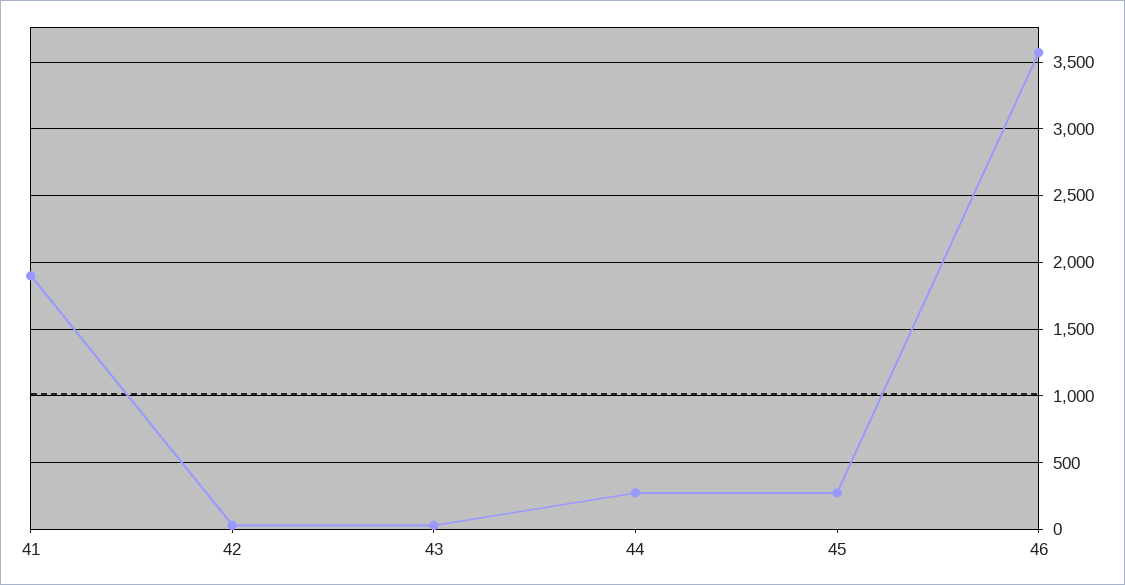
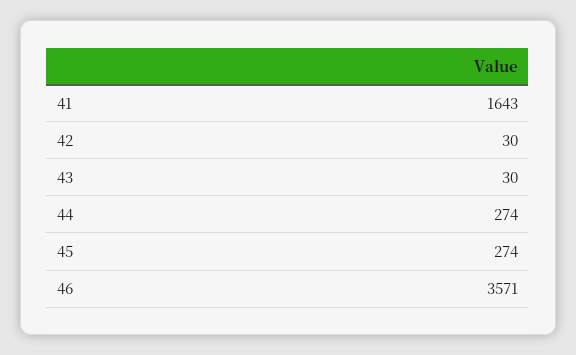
  {
-   "41": 1900,
+   "41": 1643,
    "42": 30,
    "43": 30,
    "44": 274,
    "45": 274,
    "46": 3571
  }

